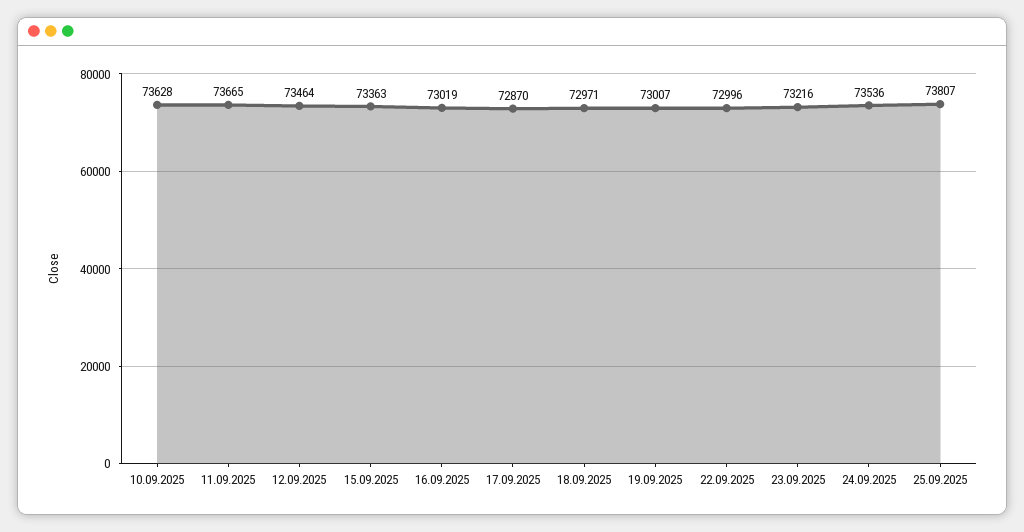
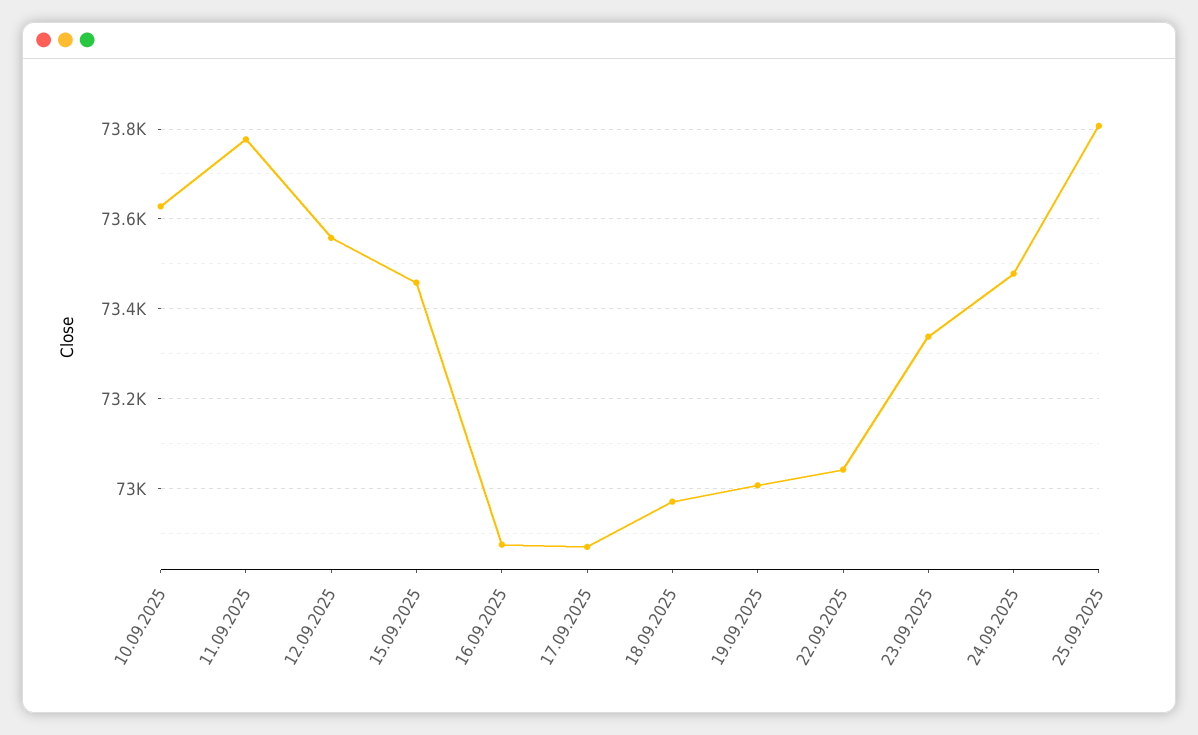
  {
    "10.09.2025": 73628,
-   "11.09.2025": 73665,
+   "11.09.2025": 73780,
-   "12.09.2025": 73464,
+   "12.09.2025": 73560,
-   "15.09.2025": 73363,
+   "15.09.2025": 73460,
-   "16.09.2025": 73019,
+   "16.09.2025": 72880,
    "17.09.2025": 72870,
    "18.09.2025": 72971,
    "19.09.2025": 73007,
-   "22.09.2025": 72996,
+   "22.09.2025": 73040,
-   "23.09.2025": 73216,
+   "23.09.2025": 73340,
-   "24.09.2025": 73536,
+   "24.09.2025": 73480,
    "25.09.2025": 73807
  }

